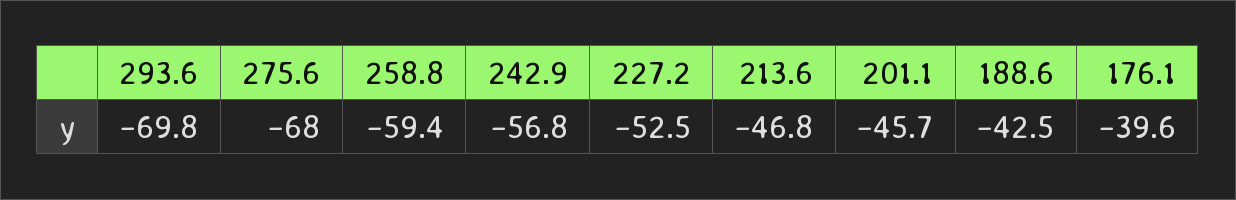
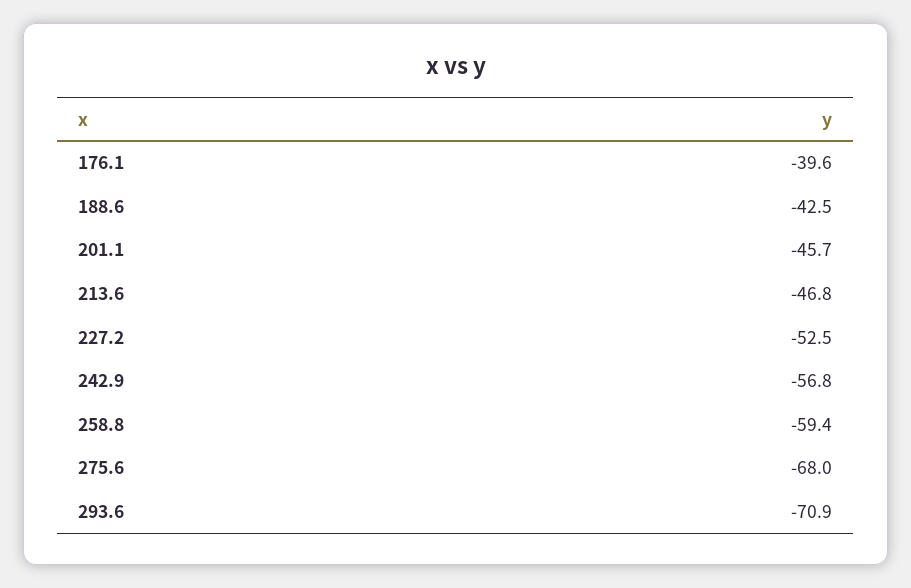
  {
-   "293.6": -69.8,
+   "293.6": -70.9,
    "275.6": -68,
    "258.8": -59.4,
    "242.9": -56.8,
    "227.2": -52.5,
    "213.6": -46.8,
    "201.1": -45.7,
    "188.6": -42.5,
    "176.1": -39.6
  }

